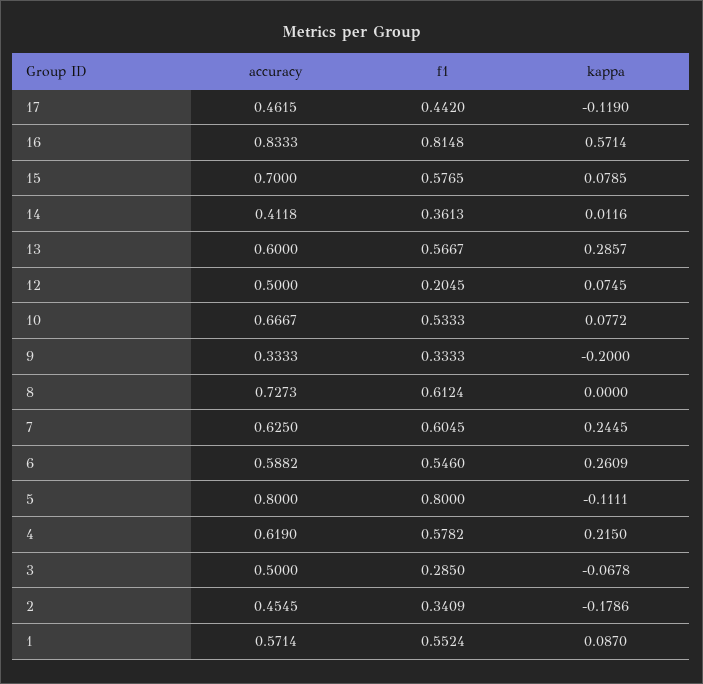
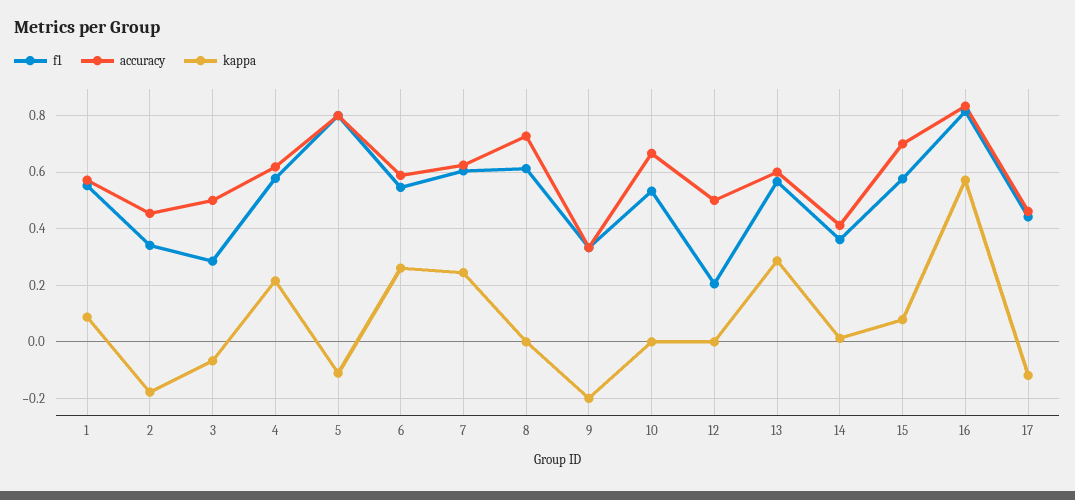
  {
    "accuracy": {
      "17": 0.4615,
      "16": 0.8333,
      "15": 0.7,
      "14": 0.4118,
      "13": 0.6,
      "12": 0.5,
      "10": 0.6667,
      "9": 0.3333,
      "8": 0.7273,
      "7": 0.625,
      "6": 0.5882,
      "5": 0.8,
      "4": 0.619,
      "3": 0.5,
      "2": 0.4545,
      "1": 0.5714
    },
    "f1": {
      "17": 0.442,
      "16": 0.8148,
      "15": 0.5765,
      "14": 0.3613,
      "13": 0.5667,
      "12": 0.2045,
      "10": 0.5333,
      "9": 0.3333,
      "8": 0.6124,
      "7": 0.6045,
      "6": 0.546,
      "5": 0.8,
      "4": 0.5782,
      "3": 0.285,
      "2": 0.3409,
      "1": 0.5524
    },
    "kappa": {
      "17": -0.119,
      "16": 0.5714,
      "15": 0.0785,
      "14": 0.0116,
      "13": 0.2857,
-     "12": 0.0745,
+     "12": 0,
-     "10": 0.0772,
+     "10": 0,
      "9": -0.2,
      "8": 0,
      "7": 0.2445,
      "6": 0.2609,
      "5": -0.1111,
      "4": 0.215,
      "3": -0.0678,
      "2": -0.1786,
      "1": 0.087
    }
  }

